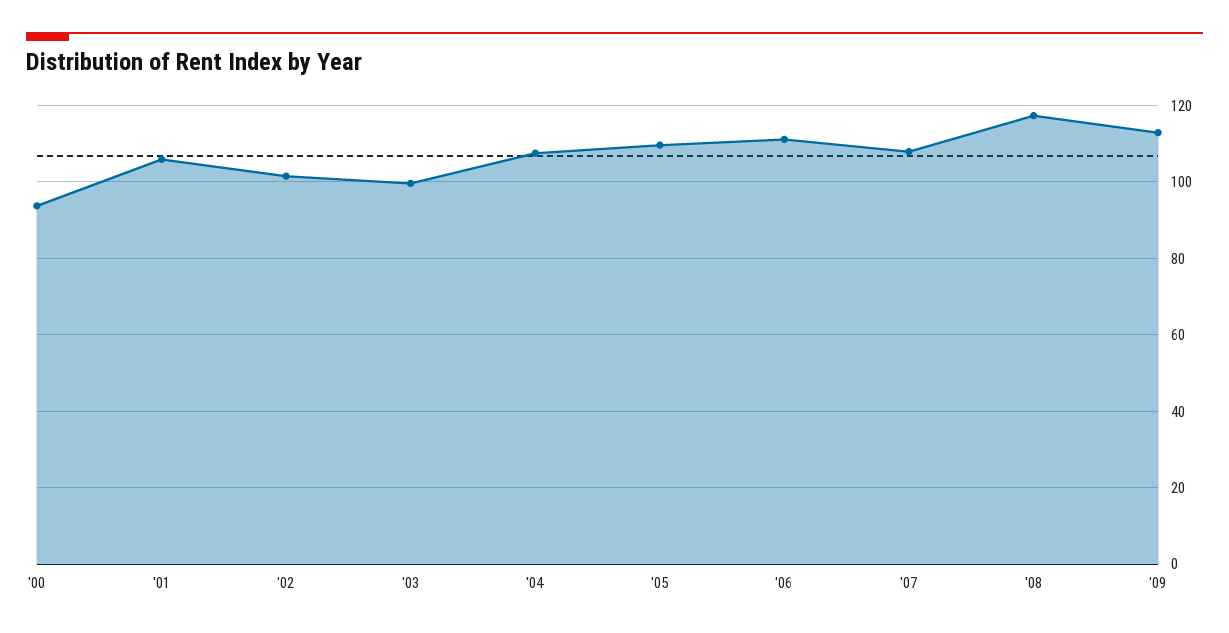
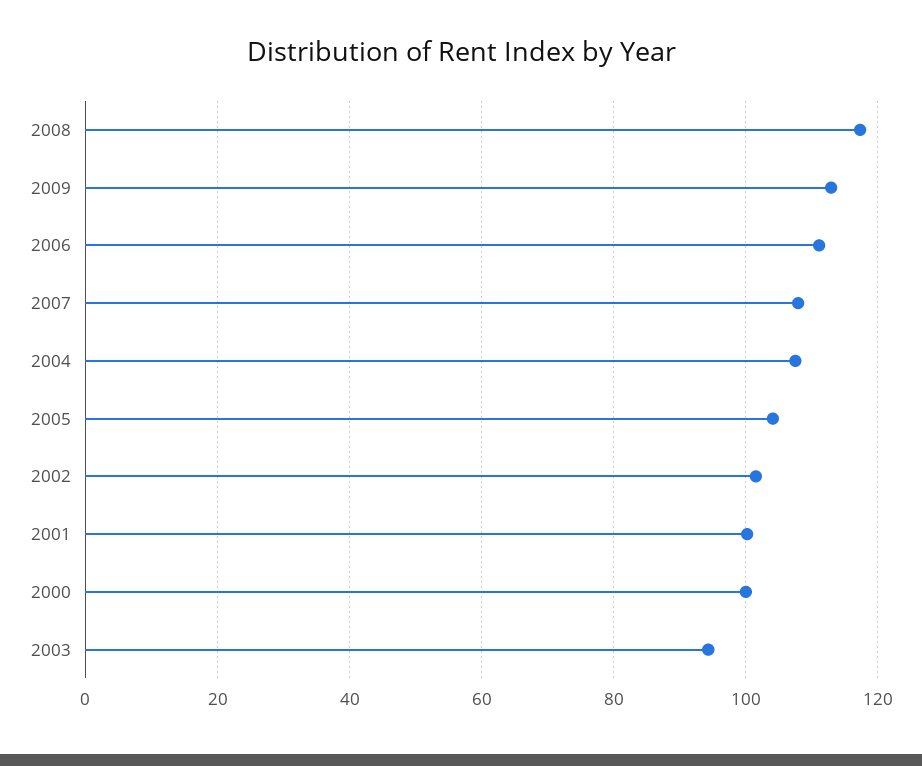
  {
-   "'00": 94,
+   "'00": 100,
-   "'01": 106,
+   "'01": 100,
    "'02": 102,
-   "'03": 100,
+   "'03": 94,
    "'04": 108,
-   "'05": 110,
+   "'05": 104,
    "'06": 112,
    "'07": 108,
    "'08": 118,
    "'09": 112
  }

